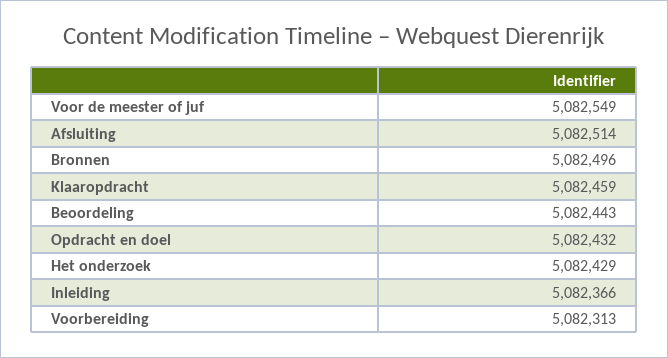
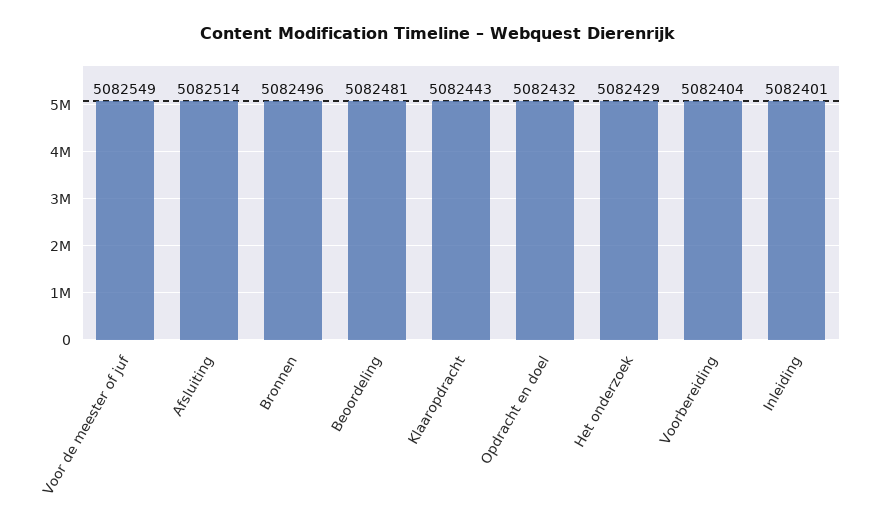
  {
    "Voor de meester of juf": 5082549,
    "Afsluiting": 5082514,
    "Bronnen": 5082496,
-   "Klaaropdracht": 5082459,
+   "Klaaropdracht": 5082443,
-   "Beoordeling": 5082443,
+   "Beoordeling": 5082481,
    "Opdracht en doel": 5082432,
    "Het onderzoek": 5082429,
-   "Inleiding": 5082366,
+   "Inleiding": 5082401,
-   "Voorbereiding": 5082313
+   "Voorbereiding": 5082404
  }

